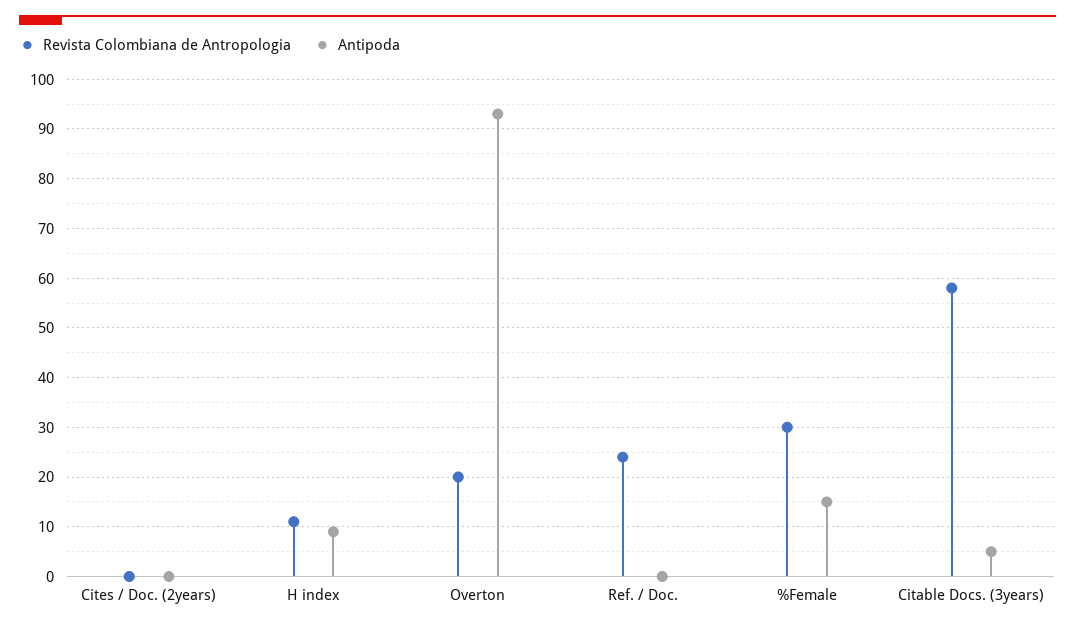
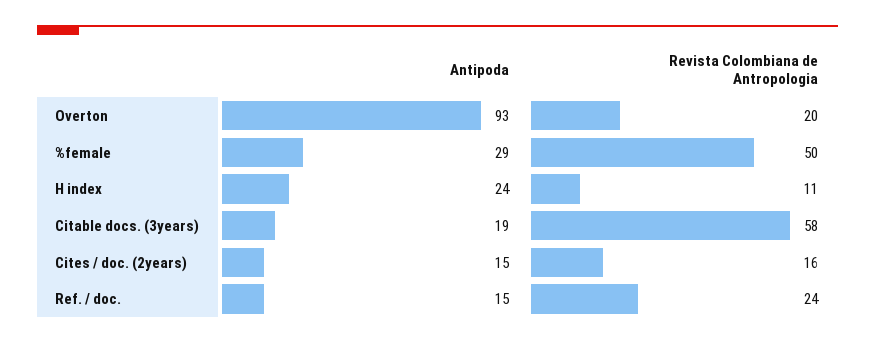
  {
    "Revista Colombiana de Antropologia": {
-     "Cites / Doc. (2years)": 0,
+     "Cites / Doc. (2years)": 16,
      "H index": 11,
      "Overton": 20,
      "Ref. / Doc.": 24,
-     "%Female": 30,
+     "%Female": 50,
      "Citable Docs. (3years)": 58
    },
    "Antipoda": {
-     "Cites / Doc. (2years)": 0,
+     "Cites / Doc. (2years)": 15,
-     "H index": 10,
+     "H index": 24,
      "Overton": 93,
-     "Ref. / Doc.": 0,
+     "Ref. / Doc.": 15,
-     "%Female": 15,
+     "%Female": 29,
-     "Citable Docs. (3years)": 5
+     "Citable Docs. (3years)": 19
    }
  }

